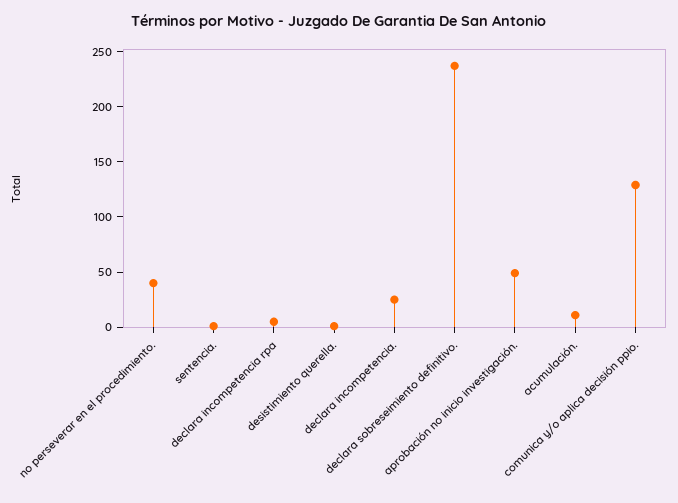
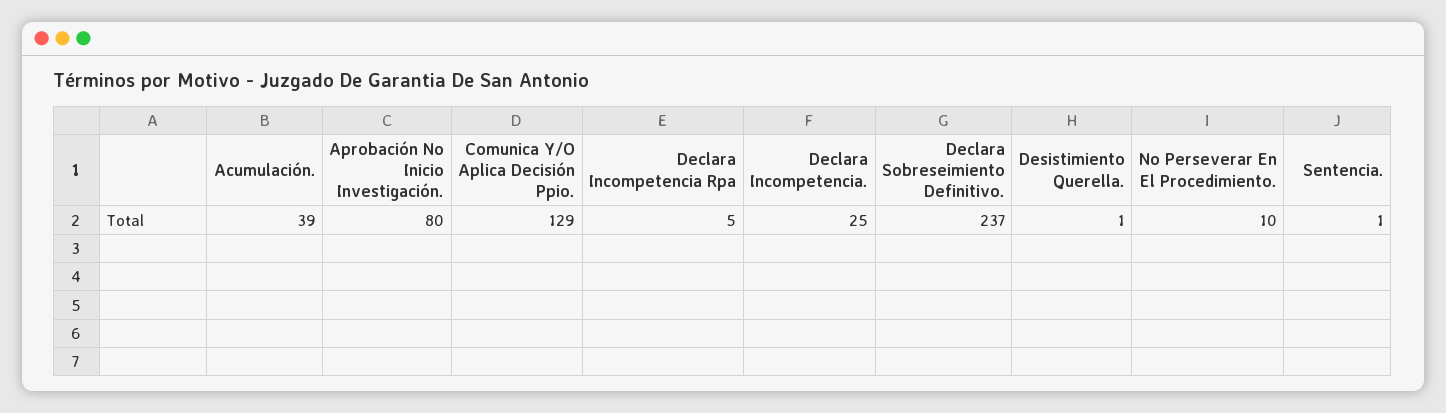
  {
-   "no perseverar en el procedimiento.": 40,
+   "no perseverar en el procedimiento.": 10,
    "sentencia.": 1,
    "declara incompetencia rpa": 5,
    "desistimiento querella.": 1,
    "declara incompetencia.": 25,
    "declara sobreseimiento definitivo.": 237,
-   "aprobación no inicio investigación.": 50,
+   "aprobación no inicio investigación.": 80,
-   "acumulación.": 10,
+   "acumulación.": 39,
    "comunica y/o aplica decisión ppio.": 129
  }

